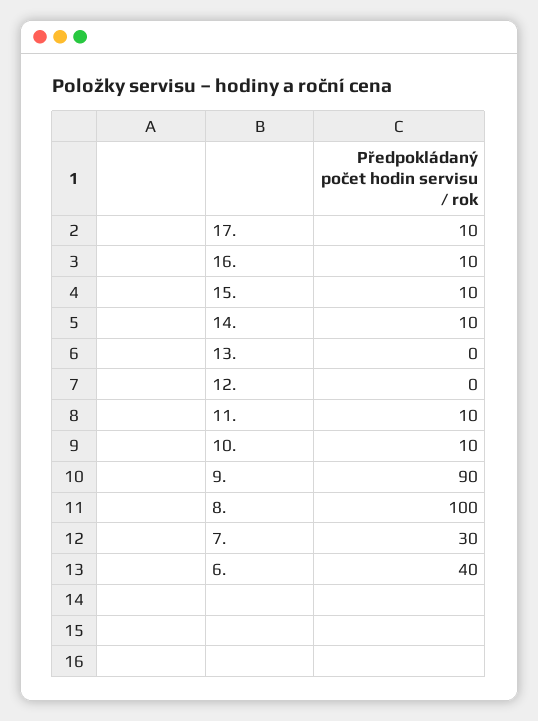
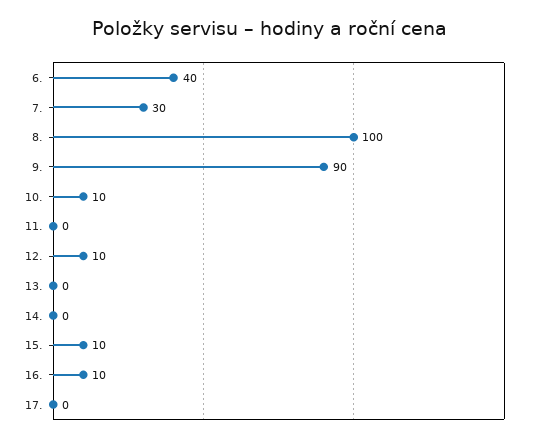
  {
-   "17.": 10,
+   "17.": 0,
    "16.": 10,
    "15.": 10,
-   "14.": 10,
+   "14.": 0,
    "13.": 0,
-   "12.": 0,
+   "12.": 10,
-   "11.": 10,
+   "11.": 0,
    "10.": 10,
    "9.": 90,
    "8.": 100,
    "7.": 30,
    "6.": 40
  }

